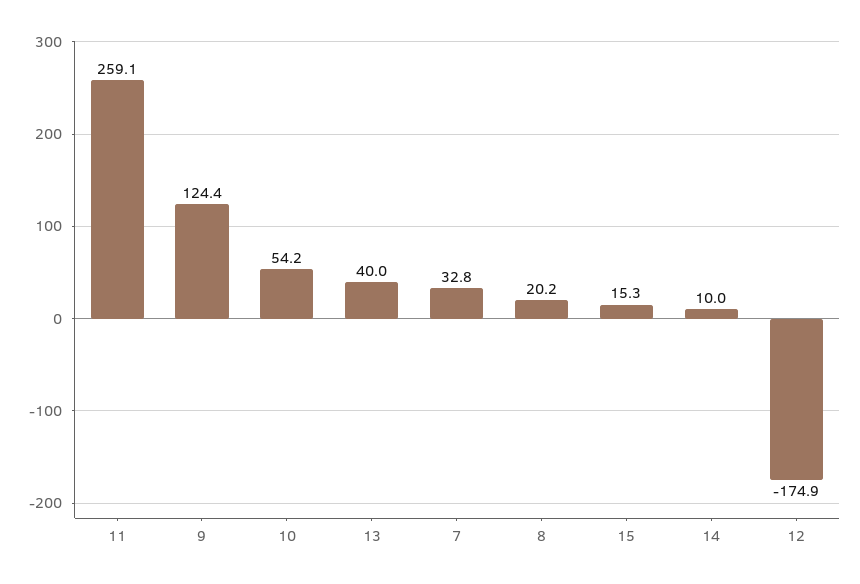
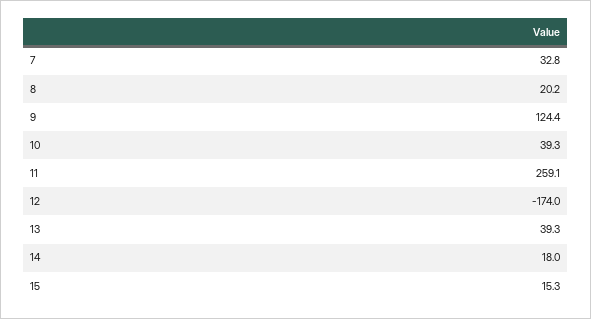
  {
    "11": 259.1,
    "9": 124.4,
-   "10": 54.2,
+   "10": 39.3,
-   "13": 40,
+   "13": 39.3,
    "7": 32.8,
    "8": 20.2,
    "15": 15.3,
-   "14": 10,
+   "14": 18,
-   "12": -174.9
+   "12": -174
  }

